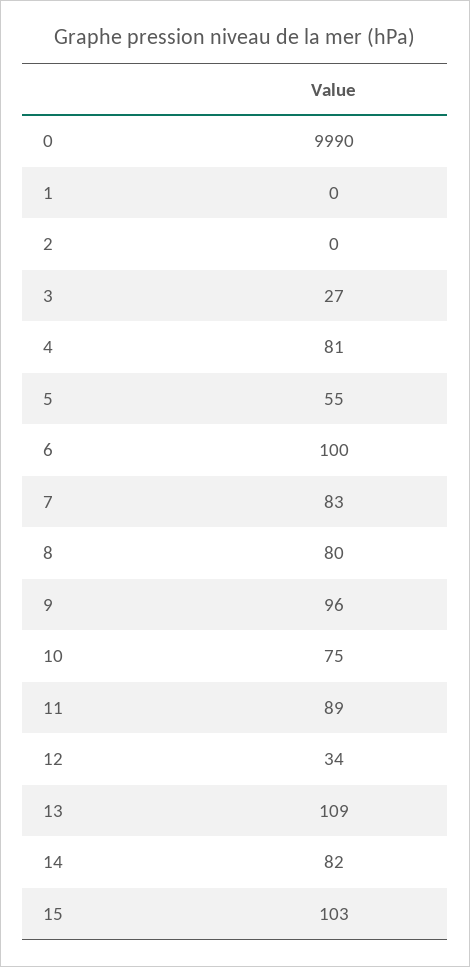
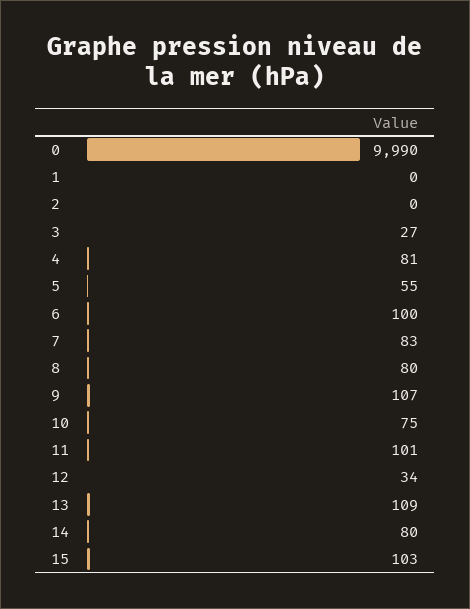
  {
    "0": 9990,
    "1": 0,
    "2": 0,
    "3": 27,
    "4": 81,
    "5": 55,
    "6": 100,
    "7": 83,
    "8": 80,
-   "9": 96,
+   "9": 107,
    "10": 75,
-   "11": 89,
+   "11": 101,
    "12": 34,
    "13": 109,
-   "14": 82,
+   "14": 80,
    "15": 103
  }

